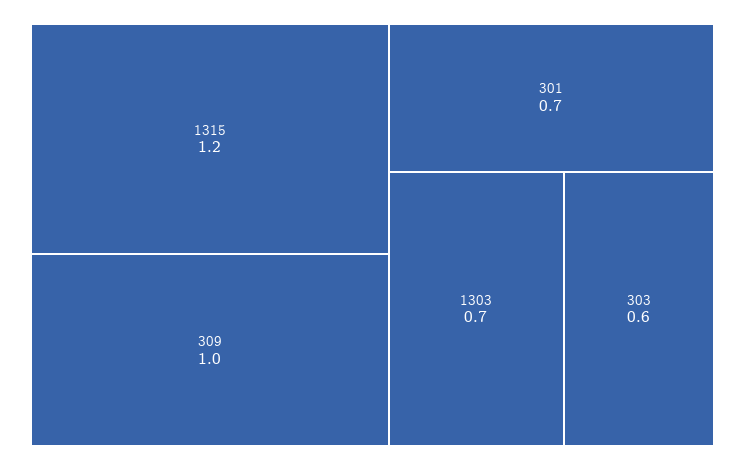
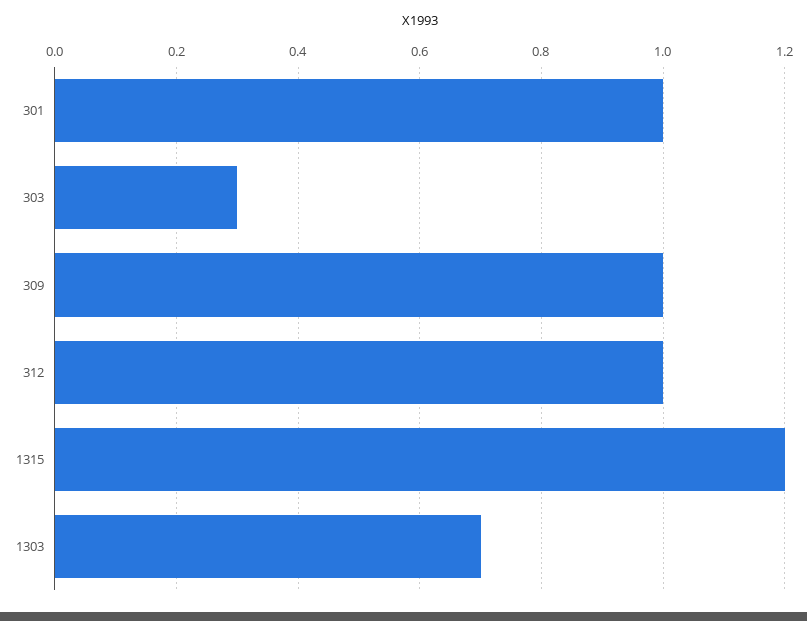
  {
    "1315": 1.2,
    "309": 1,
-   "301": 0.7,
+   "301": 1,
    "1303": 0.7,
-   "303": 0.6
+   "303": 0.3,
+   "312": 1
  }

